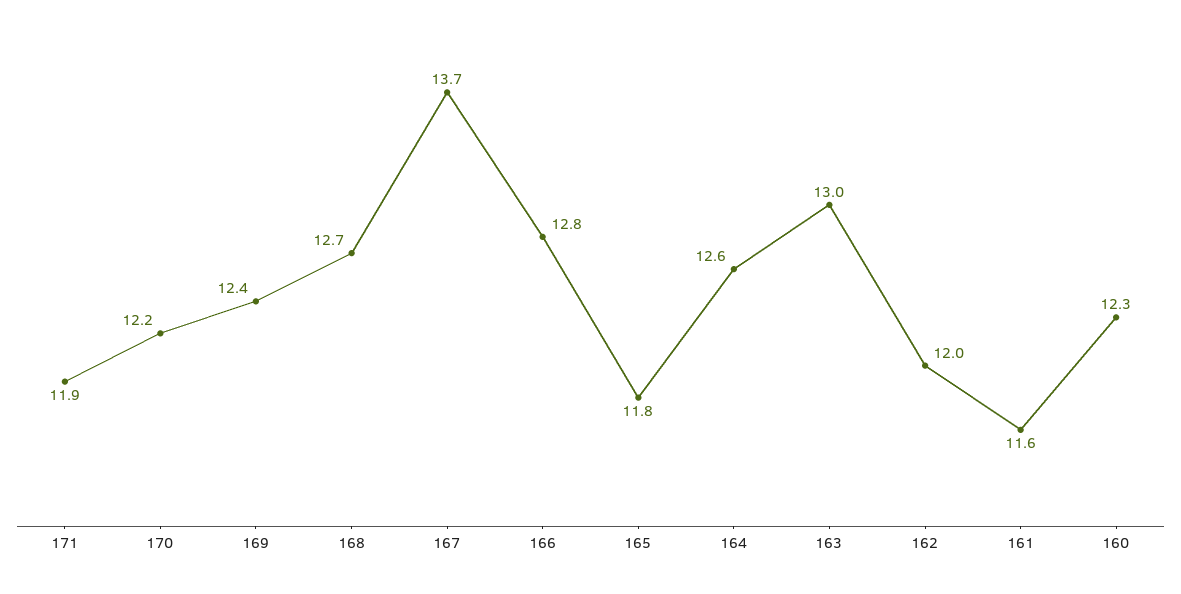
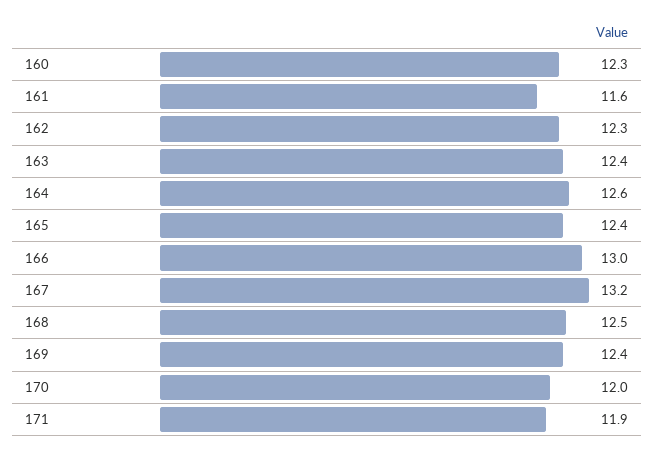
  {
    "171": 11.9,
-   "170": 12.2,
+   "170": 12,
    "169": 12.4,
-   "168": 12.7,
+   "168": 12.5,
-   "167": 13.7,
+   "167": 13.2,
-   "166": 12.8,
+   "166": 13,
-   "165": 11.8,
+   "165": 12.4,
    "164": 12.6,
-   "163": 13,
+   "163": 12.4,
-   "162": 12,
+   "162": 12.3,
    "161": 11.6,
    "160": 12.3
  }

